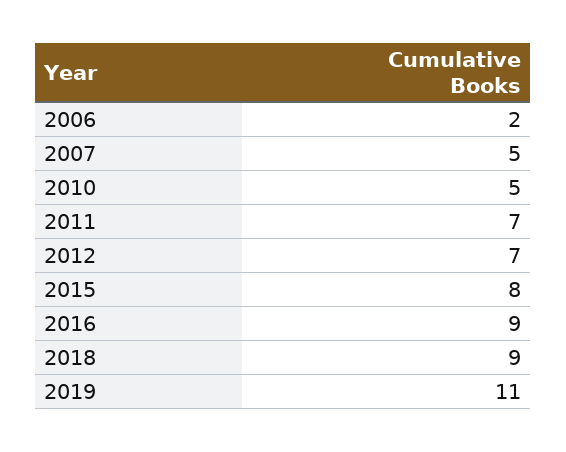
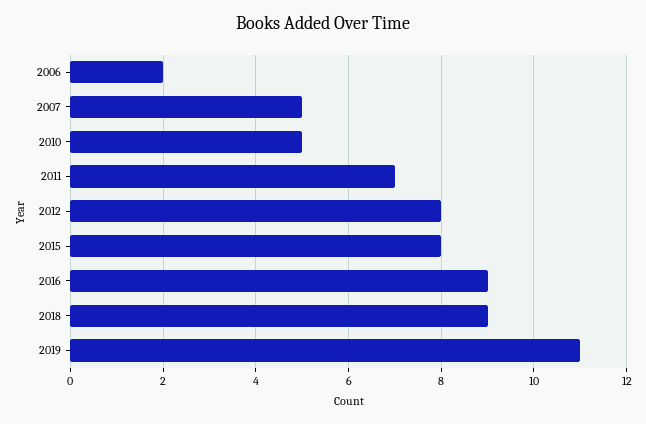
  {
    "2006": 2,
    "2007": 5,
    "2010": 5,
    "2011": 7,
-   "2012": 7,
+   "2012": 8,
    "2015": 8,
    "2016": 9,
    "2018": 9,
    "2019": 11
  }

